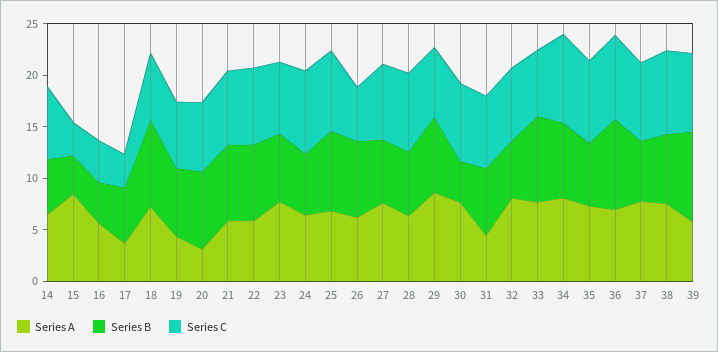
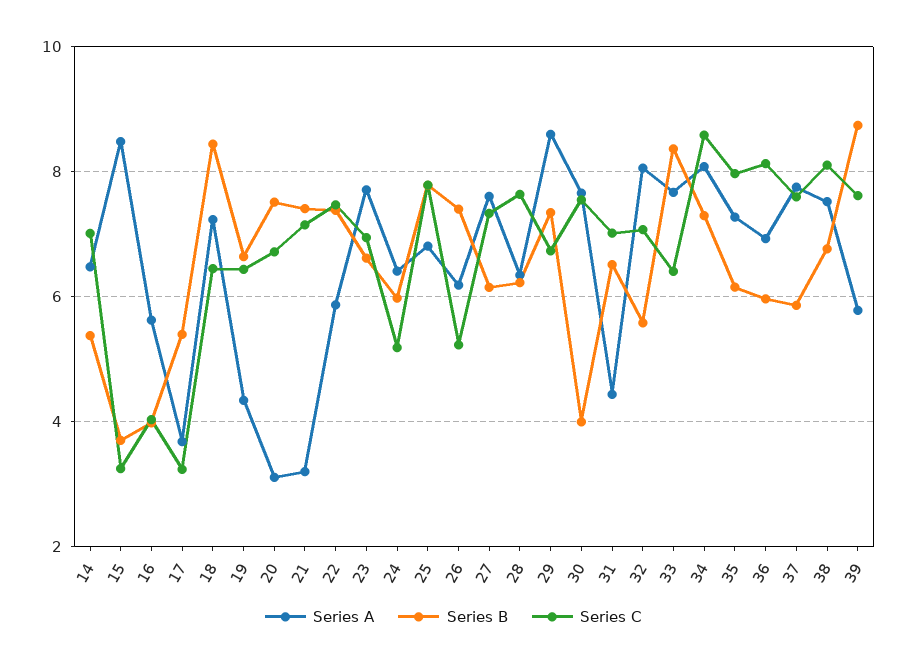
  {
    "Series A": {
      "14": 6.4,
      "15": 8.4,
      "16": 5.6,
      "17": 3.6,
      "18": 7.2,
      "19": 4.4,
      "20": 3.2,
-     "21": 6,
+     "21": 3.2,
      "22": 5.8,
      "23": 7.8,
      "24": 6.4,
      "25": 6.8,
      "26": 6.2,
      "27": 7.6,
      "28": 6.4,
      "29": 8.6,
      "30": 7.6,
      "31": 4.4,
      "32": 8,
      "33": 7.6,
      "34": 8,
      "35": 7.2,
      "36": 7,
      "37": 7.8,
      "38": 7.6,
      "39": 5.8
    },
    "Series B": {
      "14": 5.4,
      "15": 3.8,
      "16": 4,
      "17": 5.4,
      "18": 8.4,
      "19": 6.6,
      "20": 7.6,
      "21": 7.4,
      "22": 7.4,
      "23": 6.6,
      "24": 6,
      "25": 7.8,
      "26": 7.4,
      "27": 6.2,
      "28": 6.2,
      "29": 7.4,
      "30": 4,
      "31": 6.6,
      "32": 5.6,
      "33": 8.4,
      "34": 7.4,
      "35": 6.2,
-     "36": 9,
+     "36": 6,
      "37": 5.8,
      "38": 6.8,
      "39": 8.8
    },
    "Series C": {
      "14": 7,
      "15": 3.2,
      "16": 4,
      "17": 3.2,
      "18": 6.4,
      "19": 6.4,
      "20": 6.8,
      "21": 7.2,
      "22": 7.4,
      "23": 7,
-     "24": 8,
+     "24": 5.2,
      "25": 7.8,
      "26": 5.2,
      "27": 7.4,
      "28": 7.6,
      "29": 6.8,
      "30": 7.6,
      "31": 7,
      "32": 7,
      "33": 6.4,
      "34": 8.6,
      "35": 8,
      "36": 8.2,
      "37": 7.6,
      "38": 8.2,
      "39": 7.6
    }
  }

